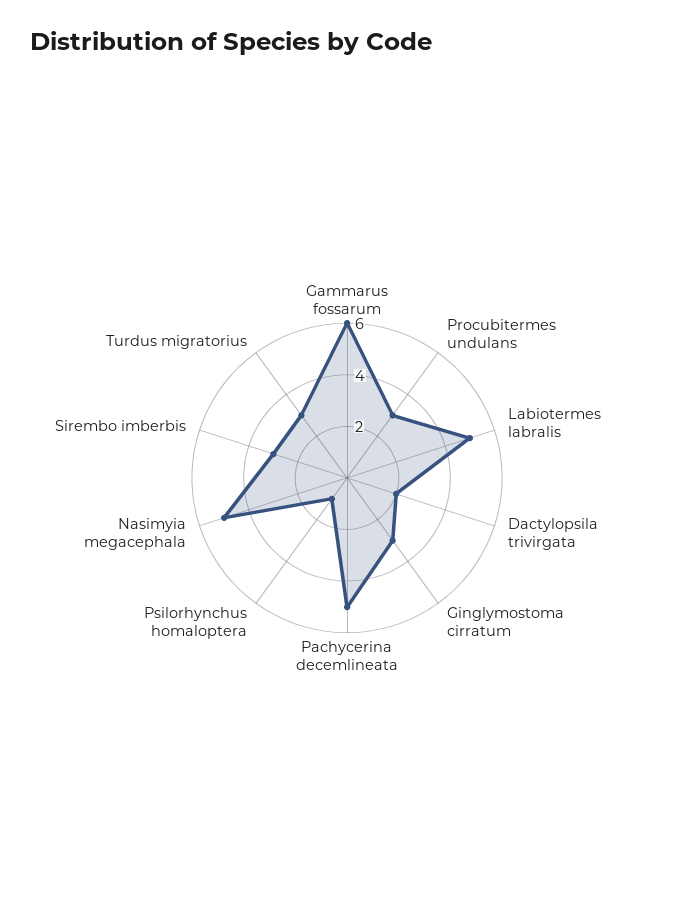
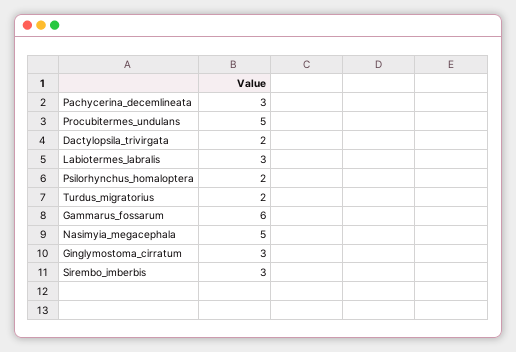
  {
    "Gammarus fossarum": 6,
-   "Procubitermes undulans": 3,
+   "Procubitermes undulans": 5,
-   "Labiotermes labralis": 5,
+   "Labiotermes labralis": 3,
    "Dactylopsila trivirgata": 2,
    "Ginglymostoma cirratum": 3,
-   "Pachycerina decemlineata": 5,
+   "Pachycerina decemlineata": 3,
-   "Psilorhynchus homaloptera": 1,
+   "Psilorhynchus homaloptera": 2,
    "Nasimyia megacephala": 5,
    "Sirembo imberbis": 3,
-   "Turdus migratorius": 3
+   "Turdus migratorius": 2
  }

